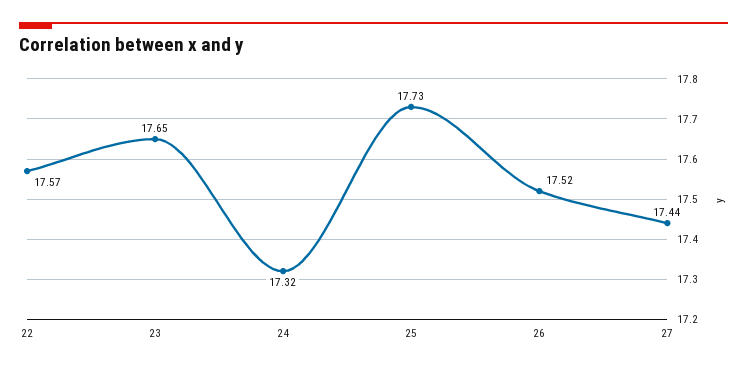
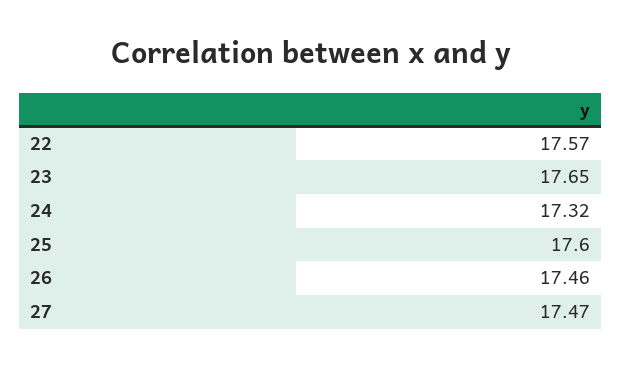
  {
    "22": 17.57,
    "23": 17.65,
    "24": 17.32,
-   "25": 17.73,
+   "25": 17.6,
-   "26": 17.52,
+   "26": 17.46,
-   "27": 17.44
+   "27": 17.47
  }

